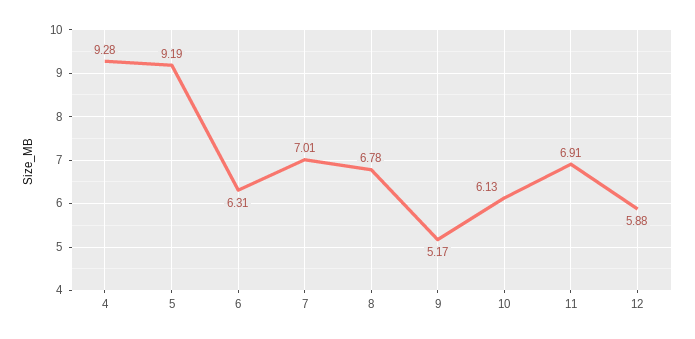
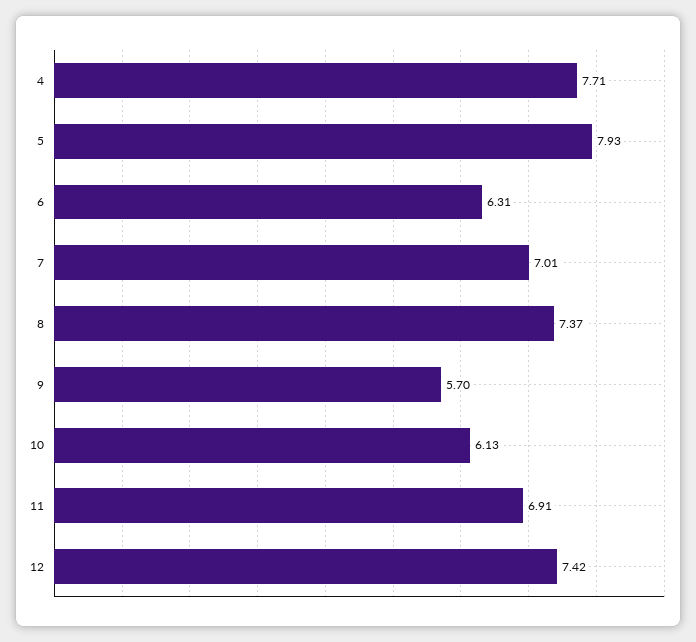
  {
-   "4": 9.28,
+   "4": 7.71,
-   "5": 9.19,
+   "5": 7.93,
    "6": 6.31,
    "7": 7.01,
-   "8": 6.78,
+   "8": 7.37,
-   "9": 5.17,
+   "9": 5.7,
    "10": 6.13,
    "11": 6.91,
-   "12": 5.88
+   "12": 7.42
  }

